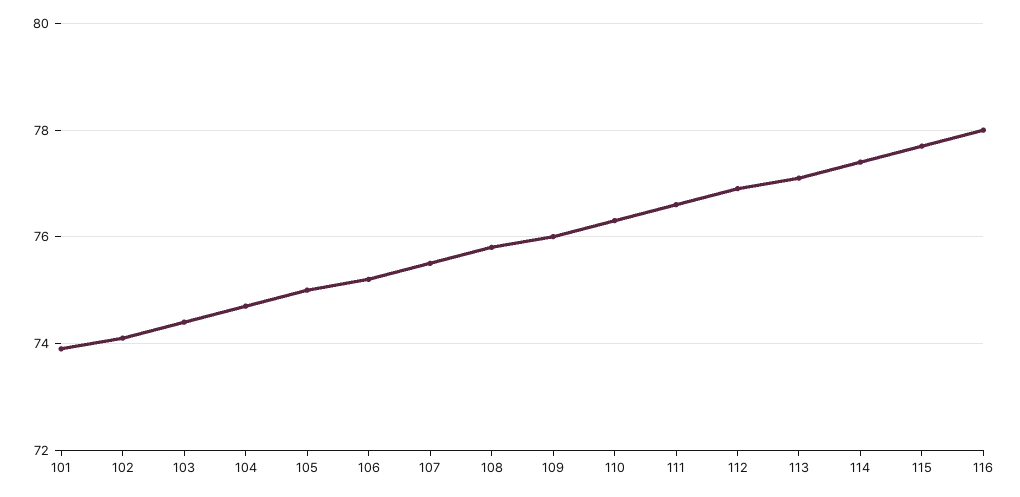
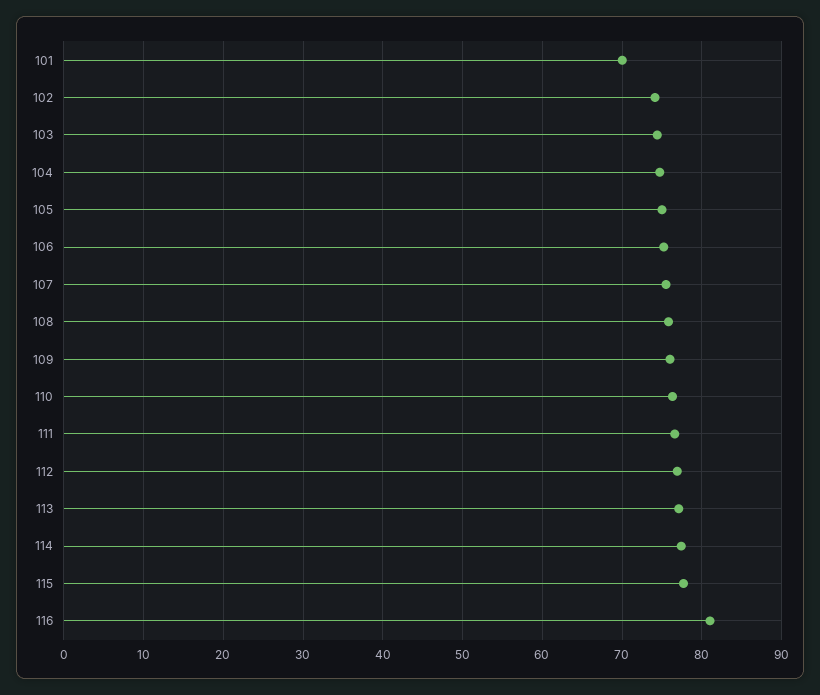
  {
-   "101": 74,
+   "101": 70,
    "102": 74,
    "103": 74.5,
    "104": 74.5,
    "105": 75,
    "106": 75,
    "107": 75.5,
    "108": 76,
    "109": 76,
    "110": 76.5,
    "111": 76.5,
    "112": 77,
    "113": 77,
    "114": 77.5,
    "115": 77.5,
-   "116": 78
+   "116": 81
  }

